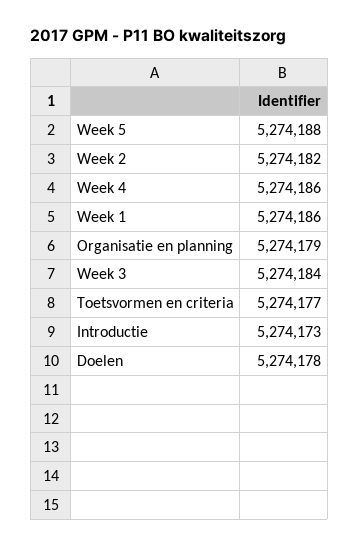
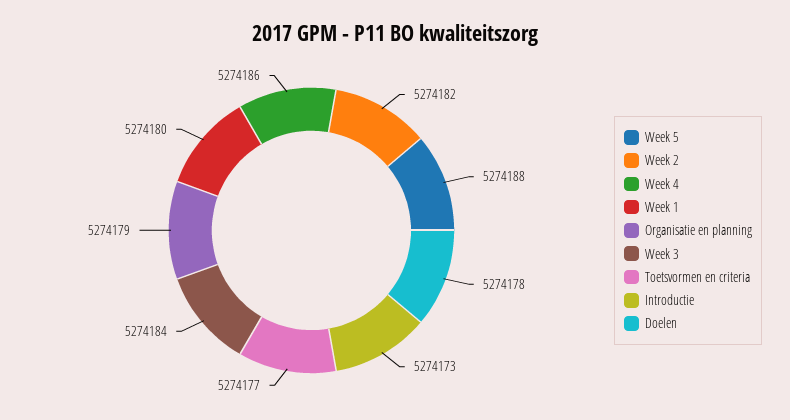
  {
    "Week 5": 5274188,
    "Week 2": 5274182,
    "Week 4": 5274186,
-   "Week 1": 5274186,
+   "Week 1": 5274180,
    "Organisatie en planning": 5274179,
    "Week 3": 5274184,
    "Toetsvormen en criteria": 5274177,
    "Introductie": 5274173,
    "Doelen": 5274178
  }

